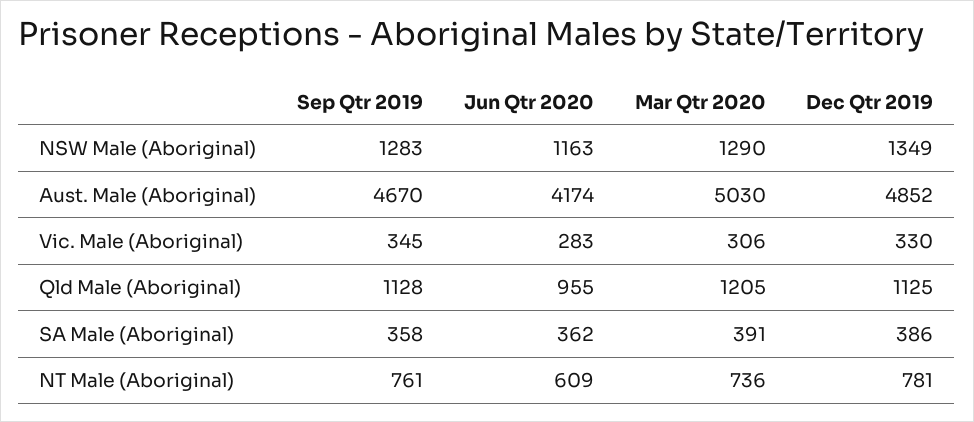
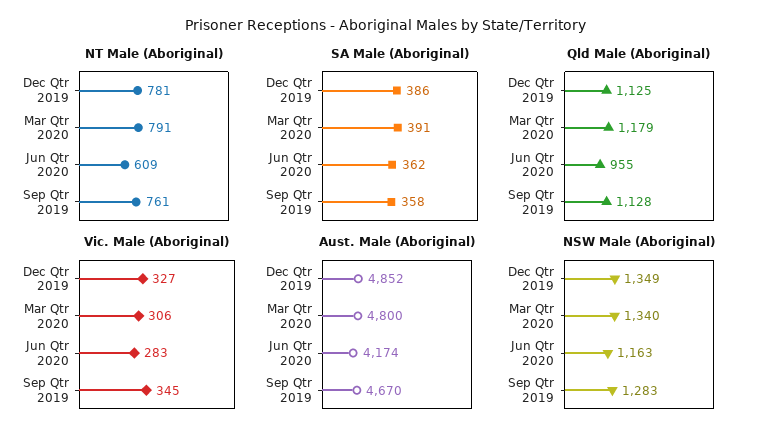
  {
    "NSW Male (Aboriginal)": {
      "Sep Qtr 2019": 1283,
      "Jun Qtr 2020": 1163,
-     "Mar Qtr 2020": 1290,
+     "Mar Qtr 2020": 1340,
      "Dec Qtr 2019": 1349
    },
    "Aust. Male (Aboriginal)": {
      "Sep Qtr 2019": 4670,
      "Jun Qtr 2020": 4174,
-     "Mar Qtr 2020": 5030,
+     "Mar Qtr 2020": 4800,
      "Dec Qtr 2019": 4852
    },
    "Vic. Male (Aboriginal)": {
      "Sep Qtr 2019": 345,
      "Jun Qtr 2020": 283,
      "Mar Qtr 2020": 306,
-     "Dec Qtr 2019": 330
+     "Dec Qtr 2019": 327
    },
    "Qld Male (Aboriginal)": {
      "Sep Qtr 2019": 1128,
      "Jun Qtr 2020": 955,
-     "Mar Qtr 2020": 1205,
+     "Mar Qtr 2020": 1179,
      "Dec Qtr 2019": 1125
    },
    "SA Male (Aboriginal)": {
      "Sep Qtr 2019": 358,
      "Jun Qtr 2020": 362,
      "Mar Qtr 2020": 391,
      "Dec Qtr 2019": 386
    },
    "NT Male (Aboriginal)": {
      "Sep Qtr 2019": 761,
      "Jun Qtr 2020": 609,
-     "Mar Qtr 2020": 736,
+     "Mar Qtr 2020": 791,
      "Dec Qtr 2019": 781
    }
  }

